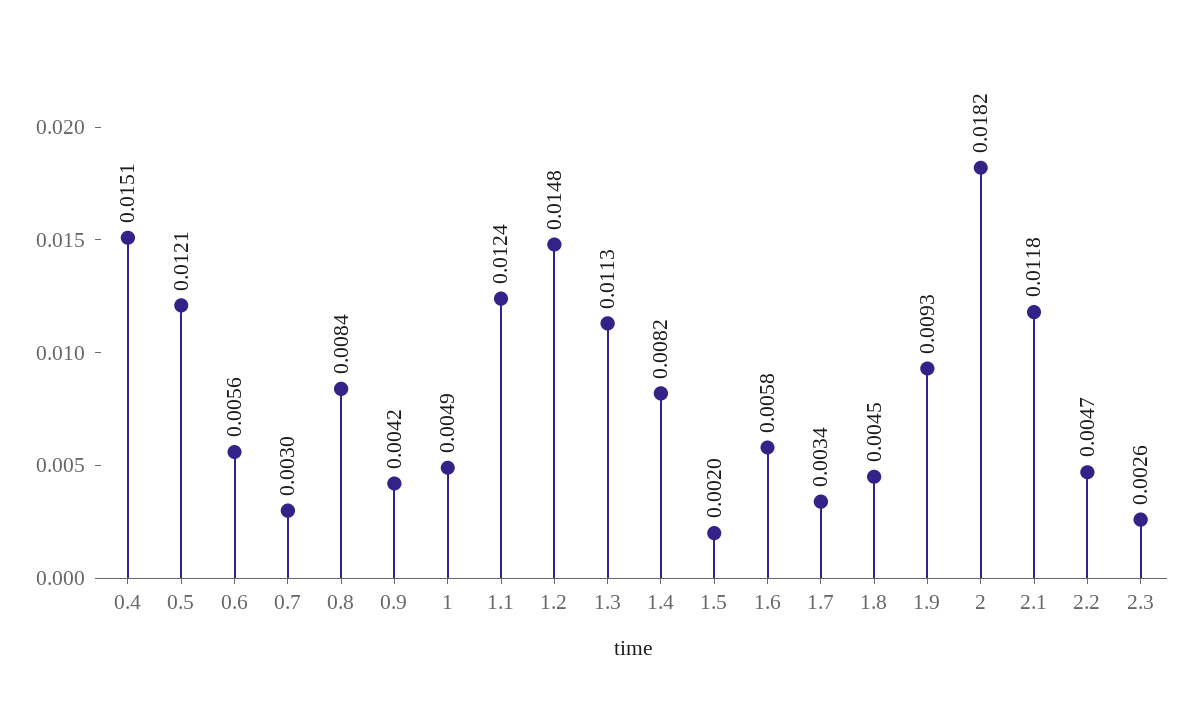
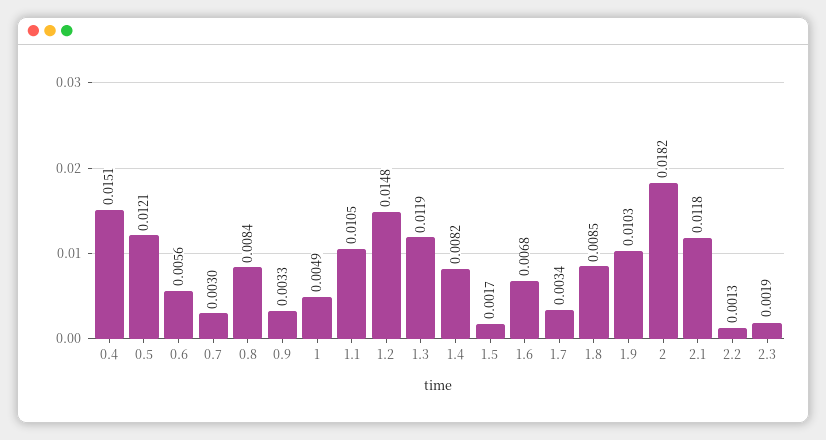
  {
    "0.4": 0.0151,
    "0.5": 0.0121,
    "0.6": 0.0056,
    "0.7": 0.003,
    "0.8": 0.0084,
-   "0.9": 0.0042,
+   "0.9": 0.0033,
    "1": 0.0049,
-   "1.1": 0.0124,
+   "1.1": 0.0105,
    "1.2": 0.0148,
-   "1.3": 0.0113,
+   "1.3": 0.0119,
    "1.4": 0.0082,
-   "1.5": 0.002,
+   "1.5": 0.0017,
-   "1.6": 0.0058,
+   "1.6": 0.0068,
    "1.7": 0.0034,
-   "1.8": 0.0045,
+   "1.8": 0.0085,
-   "1.9": 0.0093,
+   "1.9": 0.0103,
    "2": 0.0182,
    "2.1": 0.0118,
-   "2.2": 0.0047,
+   "2.2": 0.0013,
-   "2.3": 0.0026
+   "2.3": 0.0019
  }

